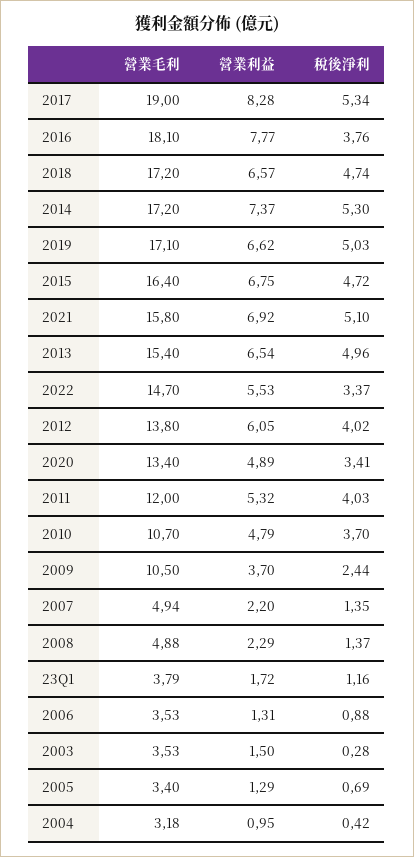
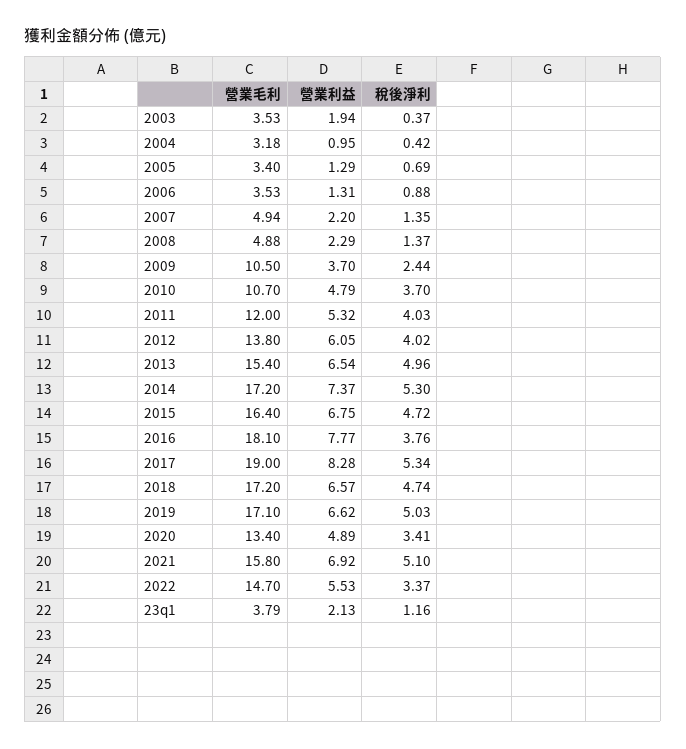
  {
    "營業毛利": {
      "2017": 19,
      "2016": 18.1,
      "2018": 17.2,
      "2014": 17.2,
      "2019": 17.1,
      "2015": 16.4,
      "2021": 15.8,
      "2013": 15.4,
      "2022": 14.7,
      "2012": 13.8,
      "2020": 13.4,
      "2011": 12,
      "2010": 10.7,
      "2009": 10.5,
      "2007": 4.94,
      "2008": 4.88,
      "23Q1": 3.79,
      "2006": 3.53,
      "2003": 3.53,
      "2005": 3.4,
      "2004": 3.18
    },
    "營業利益": {
      "2017": 8.28,
      "2016": 7.77,
      "2018": 6.57,
      "2014": 7.37,
      "2019": 6.62,
      "2015": 6.75,
      "2021": 6.92,
      "2013": 6.54,
      "2022": 5.53,
      "2012": 6.05,
      "2020": 4.89,
      "2011": 5.32,
      "2010": 4.79,
      "2009": 3.7,
      "2007": 2.2,
      "2008": 2.29,
-     "23Q1": 1.72,
+     "23Q1": 2.13,
      "2006": 1.31,
-     "2003": 1.5,
+     "2003": 1.94,
      "2005": 1.29,
      "2004": 0.95
    },
    "稅後淨利": {
      "2017": 5.34,
      "2016": 3.76,
      "2018": 4.74,
      "2014": 5.3,
      "2019": 5.03,
      "2015": 4.72,
      "2021": 5.1,
      "2013": 4.96,
      "2022": 3.37,
      "2012": 4.02,
      "2020": 3.41,
      "2011": 4.03,
      "2010": 3.7,
      "2009": 2.44,
      "2007": 1.35,
      "2008": 1.37,
      "23Q1": 1.16,
      "2006": 0.88,
-     "2003": 0.28,
+     "2003": 0.37,
      "2005": 0.69,
      "2004": 0.42
    }
  }

